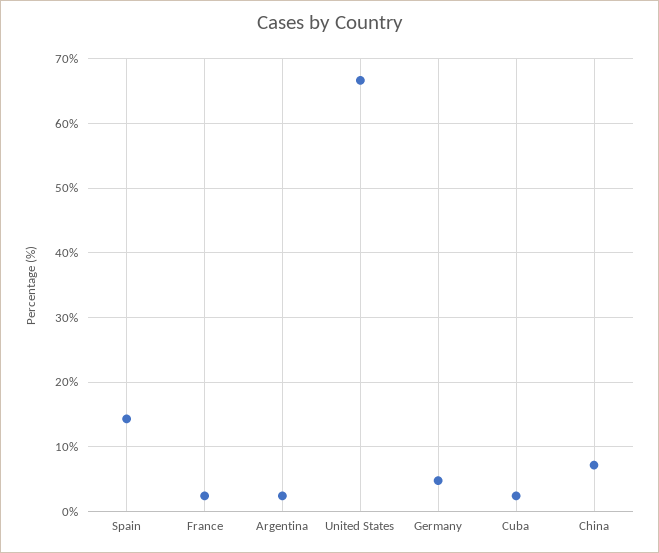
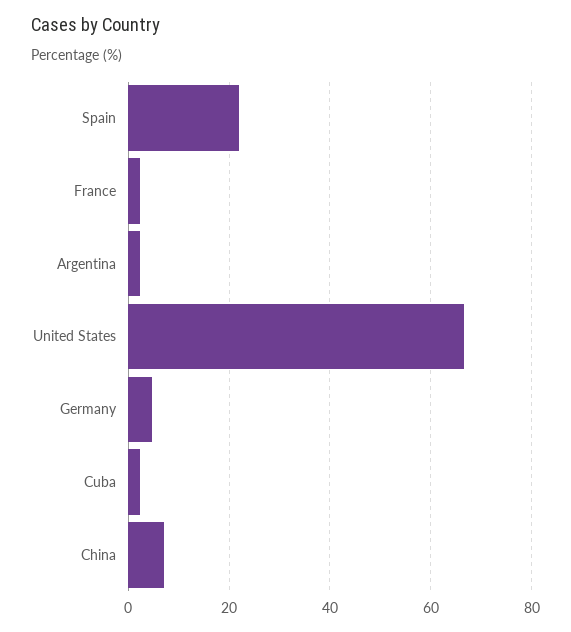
  {
-   "Spain": 14,
+   "Spain": 22,
    "France": 2,
    "Argentina": 2,
    "United States": 67,
    "Germany": 5,
    "Cuba": 2,
    "China": 7
  }

